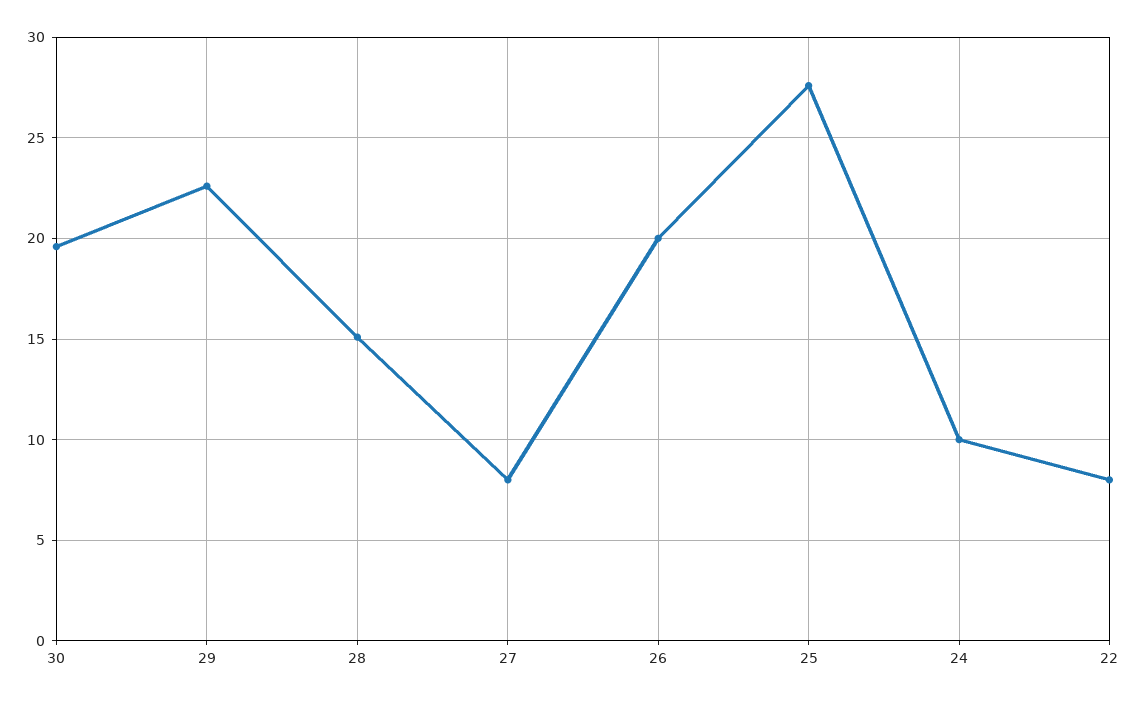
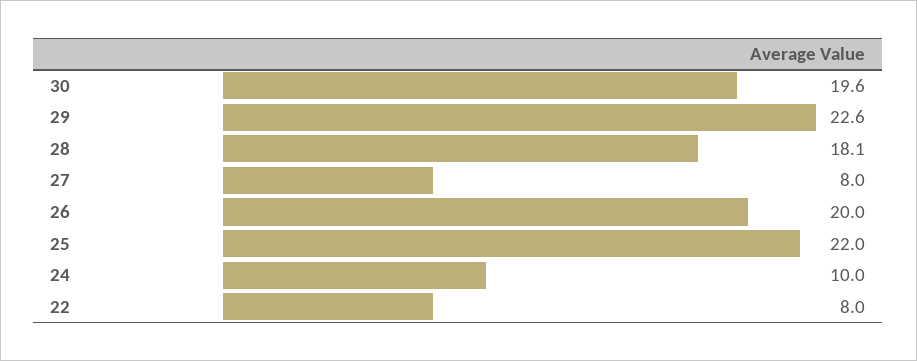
  {
    "30": 19.6,
    "29": 22.6,
-   "28": 15,
+   "28": 18.1,
    "27": 8,
    "26": 20,
-   "25": 27.5,
+   "25": 22,
    "24": 10,
    "22": 8
  }

